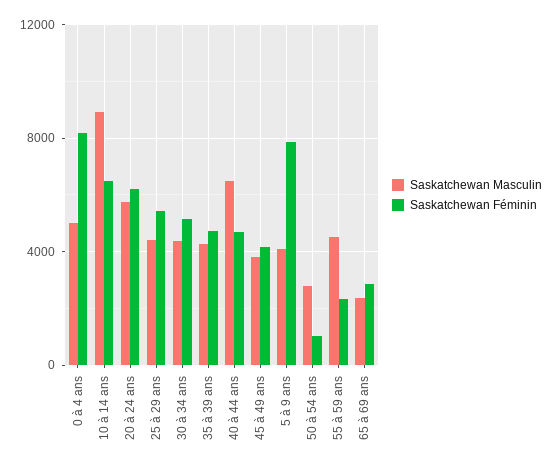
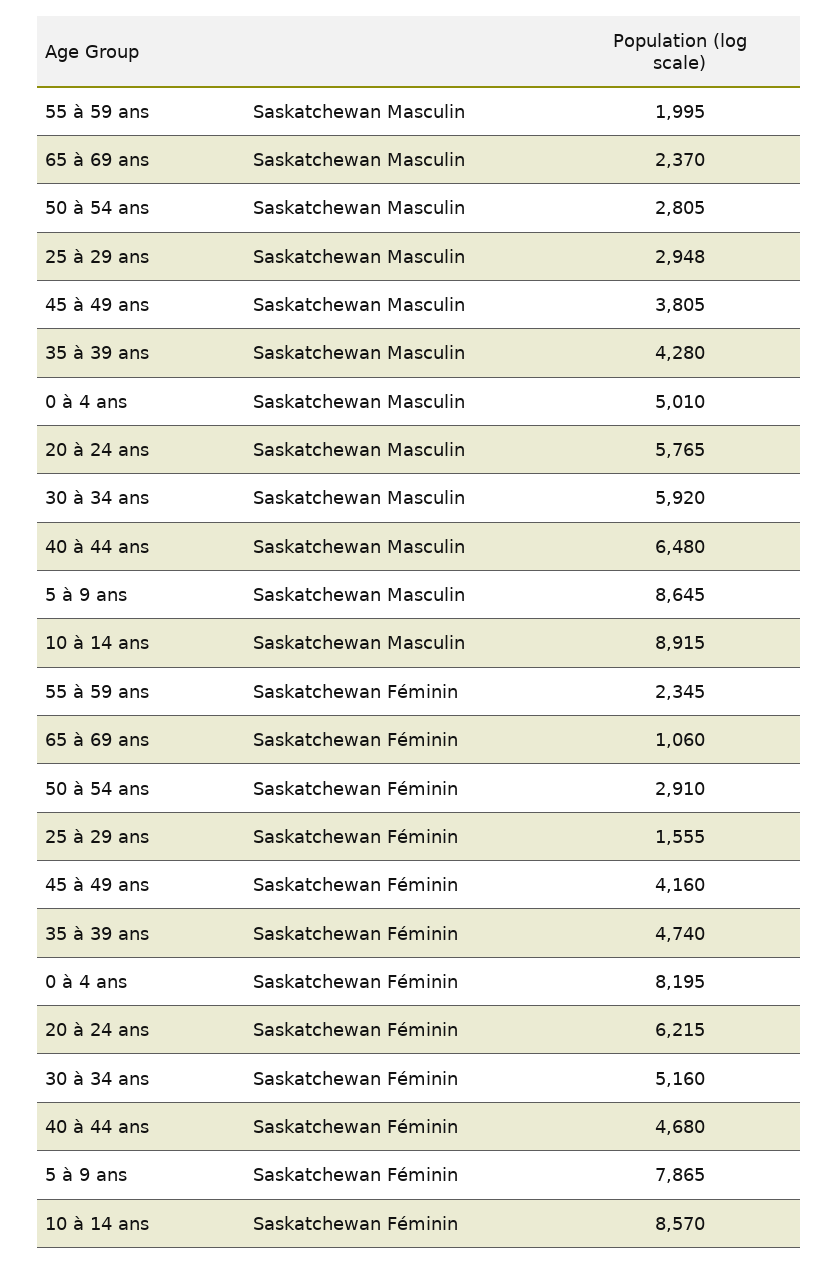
  {
    "Saskatchewan Masculin": {
      "0 à 4 ans": 5010,
      "10 à 14 ans": 8915,
      "20 à 24 ans": 5765,
-     "25 à 29 ans": 4500,
+     "25 à 29 ans": 2948,
-     "30 à 34 ans": 4500,
+     "30 à 34 ans": 5920,
      "35 à 39 ans": 4280,
      "40 à 44 ans": 6480,
      "45 à 49 ans": 3805,
-     "5 à 9 ans": 4000,
+     "5 à 9 ans": 8645,
      "50 à 54 ans": 2805,
-     "55 à 59 ans": 4500,
+     "55 à 59 ans": 1995,
      "65 à 69 ans": 2370
    },
    "Saskatchewan Féminin": {
      "0 à 4 ans": 8195,
-     "10 à 14 ans": 6500,
+     "10 à 14 ans": 8570,
      "20 à 24 ans": 6215,
-     "25 à 29 ans": 5500,
+     "25 à 29 ans": 1555,
      "30 à 34 ans": 5160,
      "35 à 39 ans": 4740,
      "40 à 44 ans": 4680,
      "45 à 49 ans": 4160,
      "5 à 9 ans": 7865,
-     "50 à 54 ans": 1000,
+     "50 à 54 ans": 2910,
      "55 à 59 ans": 2345,
-     "65 à 69 ans": 3000
+     "65 à 69 ans": 1060
    }
  }

